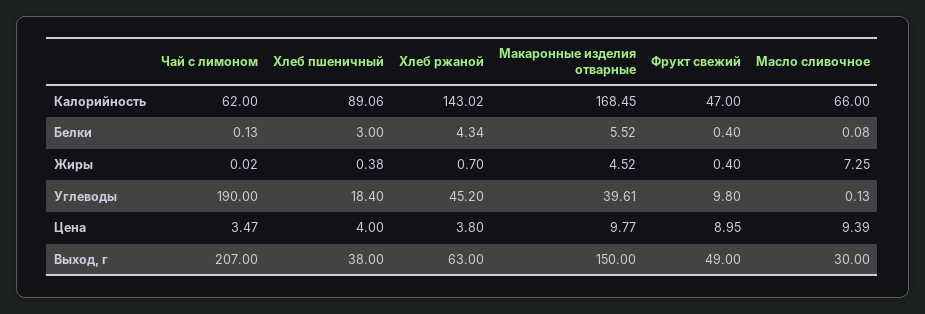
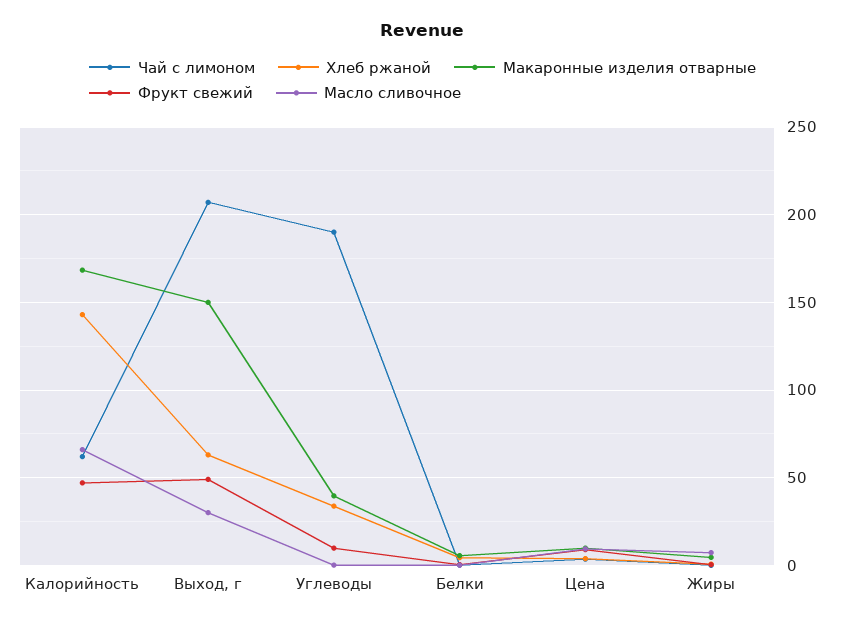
  {
    "Чай с лимоном": {
      "Калорийность": 62,
      "Белки": 0.13,
      "Жиры": 0.02,
      "Углеводы": 190,
      "Цена": 3.47,
      "Выход, г": 207
    },
-   "Хлеб пшеничный": {
-     "Калорийность": 89.06,
-     "Белки": 3,
-     "Жиры": 0.38,
-     "Углеводы": 18.4,
-     "Цена": 4,
-     "Выход, г": 38
-   },
    "Хлеб ржаной": {
      "Калорийность": 143.02,
      "Белки": 4.34,
      "Жиры": 0.7,
-     "Углеводы": 45.2,
+     "Углеводы": 35,
      "Цена": 3.8,
      "Выход, г": 63
    },
    "Макаронные изделия отварные": {
      "Калорийность": 168.45,
      "Белки": 5.52,
      "Жиры": 4.52,
      "Углеводы": 39.61,
      "Цена": 9.77,
      "Выход, г": 150
    },
    "Фрукт свежий": {
      "Калорийность": 47,
      "Белки": 0.4,
      "Жиры": 0.4,
      "Углеводы": 9.8,
      "Цена": 8.95,
      "Выход, г": 49
    },
    "Масло сливочное": {
      "Калорийность": 66,
      "Белки": 0.08,
      "Жиры": 7.25,
      "Углеводы": 0.13,
      "Цена": 9.39,
      "Выход, г": 30
    }
  }

